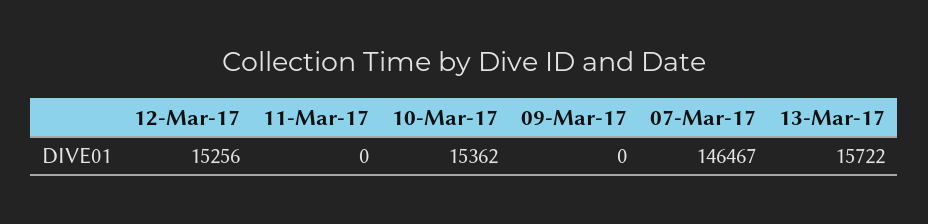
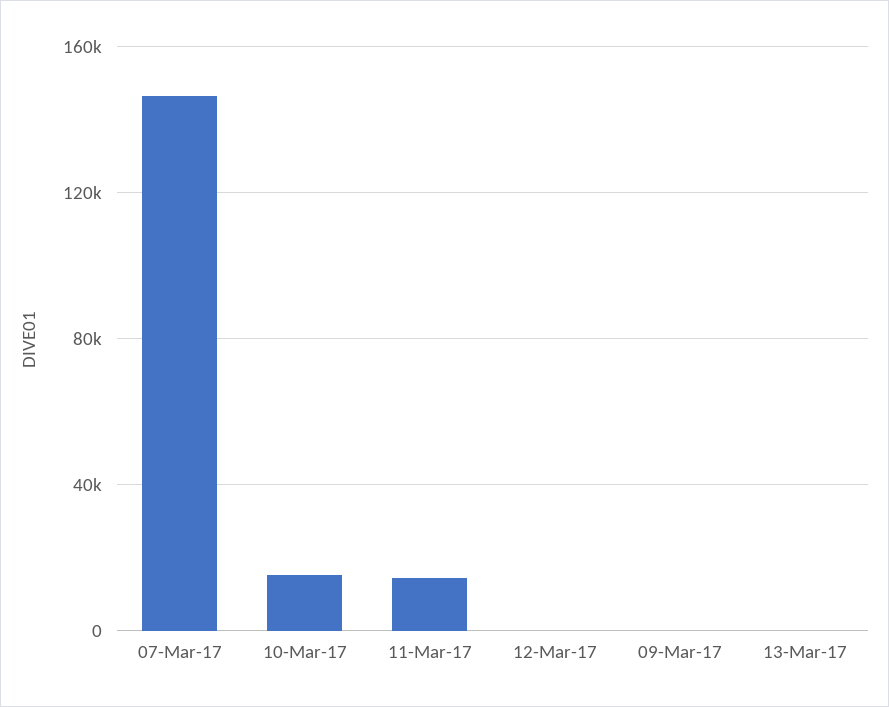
  {
-   "12-Mar-17": 15256,
+   "12-Mar-17": 0,
-   "11-Mar-17": 0,
+   "11-Mar-17": 15000,
    "10-Mar-17": 15362,
    "09-Mar-17": 0,
    "07-Mar-17": 146467,
-   "13-Mar-17": 15722
+   "13-Mar-17": 0
  }

